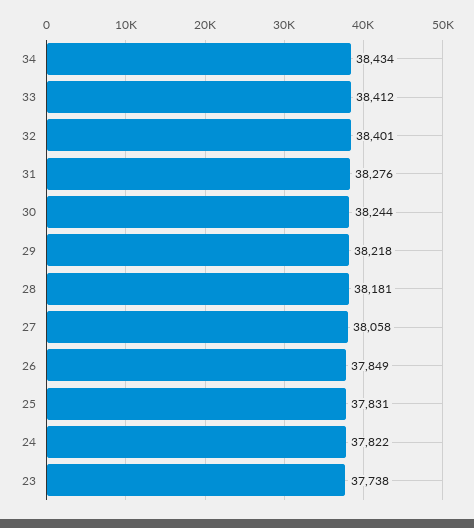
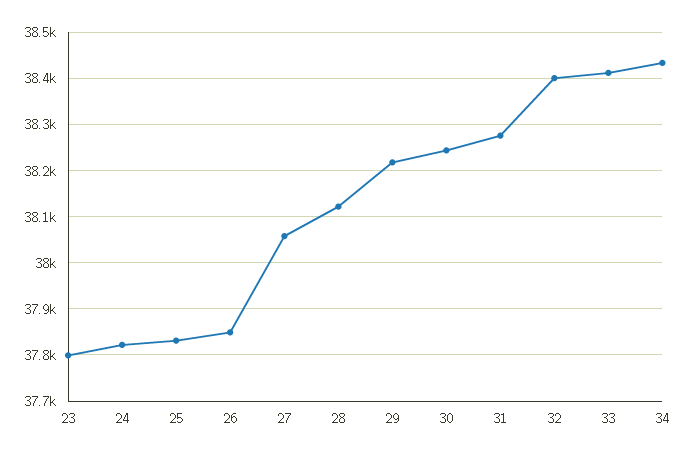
  {
    "34": 38434,
    "33": 38412,
    "32": 38401,
    "31": 38276,
    "30": 38244,
    "29": 38218,
-   "28": 38181,
+   "28": 38120,
    "27": 38058,
    "26": 37849,
    "25": 37831,
    "24": 37822,
-   "23": 37738
+   "23": 37800
  }

